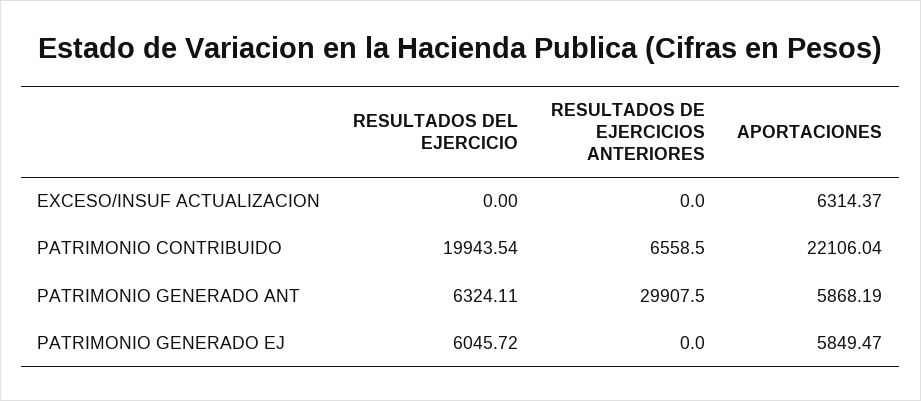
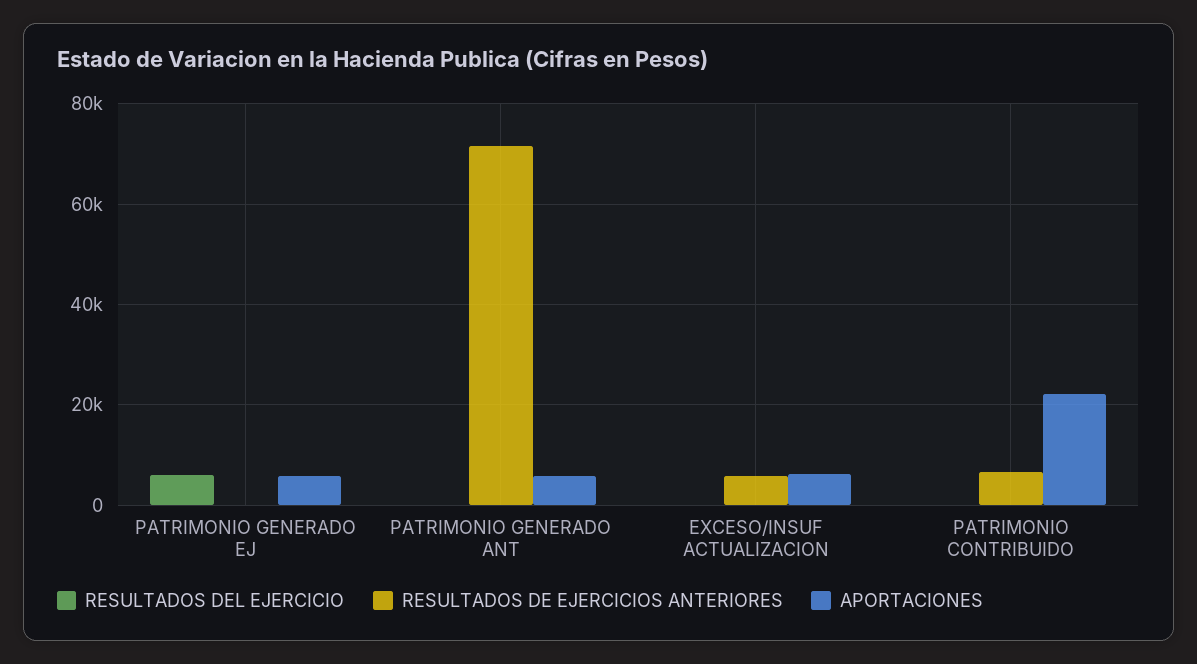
  {
    "RESULTADOS DEL EJERCICIO": {
      "EXCESO/INSUF ACTUALIZACION": 0,
-     "PATRIMONIO CONTRIBUIDO": 19943.54,
+     "PATRIMONIO CONTRIBUIDO": 0,
-     "PATRIMONIO GENERADO ANT": 6324.11,
+     "PATRIMONIO GENERADO ANT": 0,
      "PATRIMONIO GENERADO EJ": 6045.72
    },
    "RESULTADOS DE EJERCICIOS ANTERIORES": {
-     "EXCESO/INSUF ACTUALIZACION": 0,
+     "EXCESO/INSUF ACTUALIZACION": 6000,
      "PATRIMONIO CONTRIBUIDO": 6558.5,
-     "PATRIMONIO GENERADO ANT": 29907.5,
+     "PATRIMONIO GENERADO ANT": 72000,
      "PATRIMONIO GENERADO EJ": 0
    },
    "APORTACIONES": {
      "EXCESO/INSUF ACTUALIZACION": 6314.37,
      "PATRIMONIO CONTRIBUIDO": 22106.04,
      "PATRIMONIO GENERADO ANT": 5868.19,
      "PATRIMONIO GENERADO EJ": 5849.47
    }
  }

